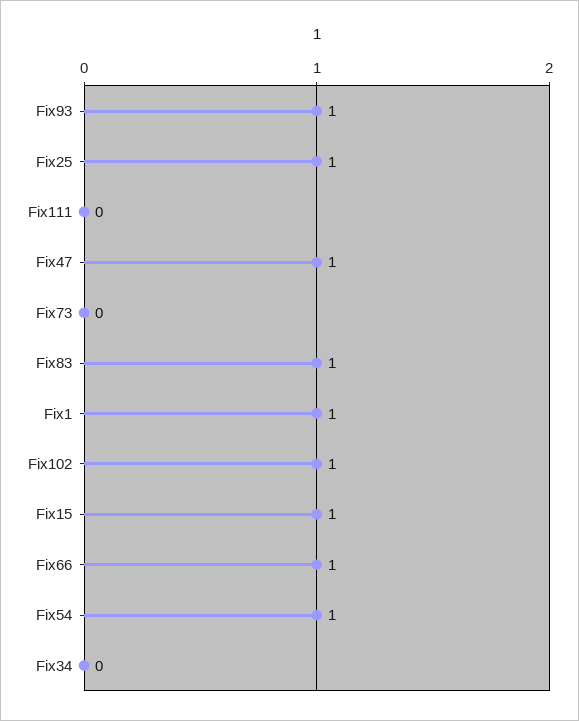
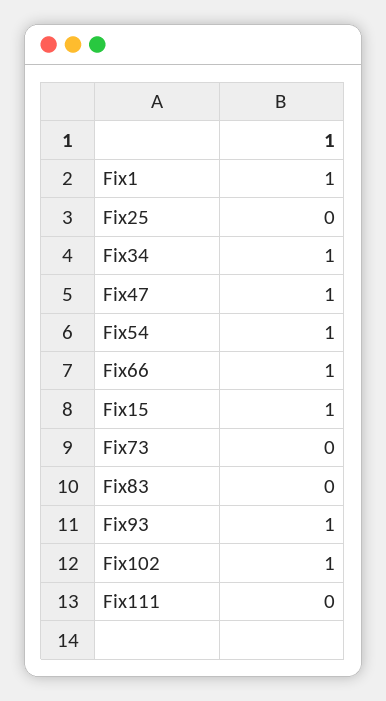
  {
    "Fix93": 1,
-   "Fix25": 1,
+   "Fix25": 0,
    "Fix111": 0,
    "Fix47": 1,
    "Fix73": 0,
-   "Fix83": 1,
+   "Fix83": 0,
    "Fix1": 1,
    "Fix102": 1,
    "Fix15": 1,
    "Fix66": 1,
    "Fix54": 1,
-   "Fix34": 0
+   "Fix34": 1
  }

